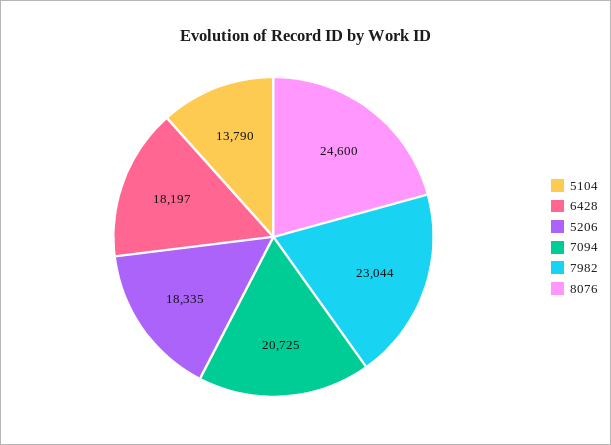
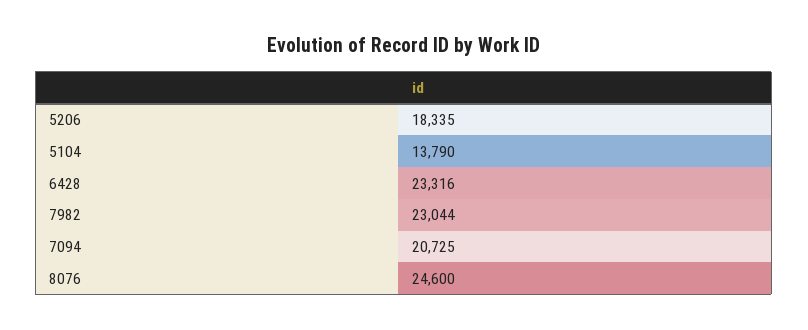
  {
    "5104": 13790,
-   "6428": 18197,
+   "6428": 23316,
    "5206": 18335,
    "7094": 20725,
    "7982": 23044,
    "8076": 24600
  }

